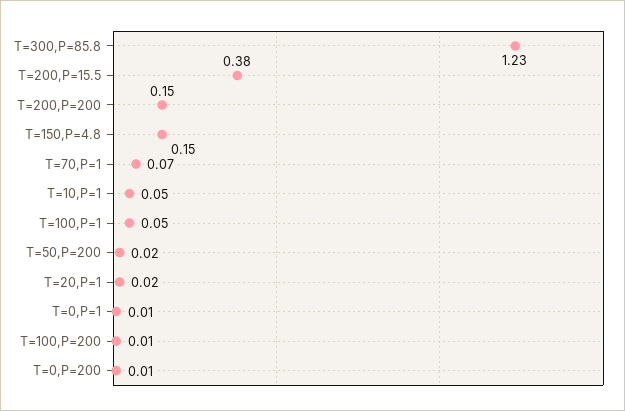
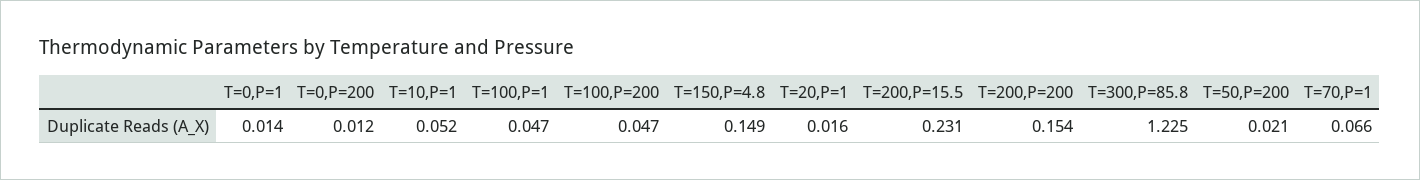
  {
    "T=300,P=85.8": 1.225,
-   "T=200,P=15.5": 0.38,
+   "T=200,P=15.5": 0.231,
    "T=200,P=200": 0.154,
    "T=150,P=4.8": 0.149,
    "T=70,P=1": 0.066,
    "T=10,P=1": 0.052,
    "T=100,P=1": 0.047,
    "T=50,P=200": 0.021,
    "T=20,P=1": 0.016,
    "T=0,P=1": 0.014,
-   "T=100,P=200": 0.01,
+   "T=100,P=200": 0.047,
    "T=0,P=200": 0.012
  }

